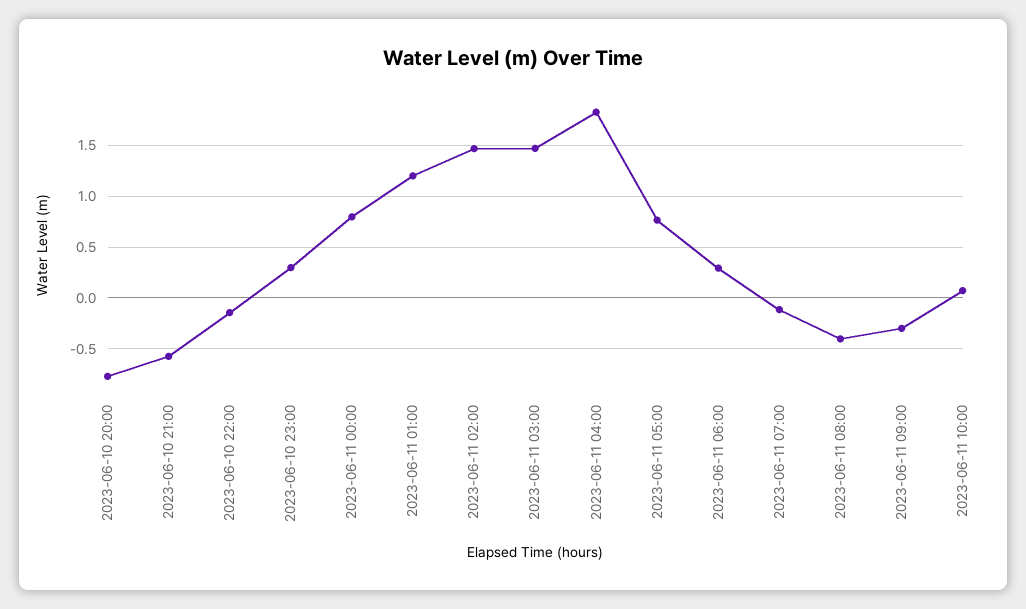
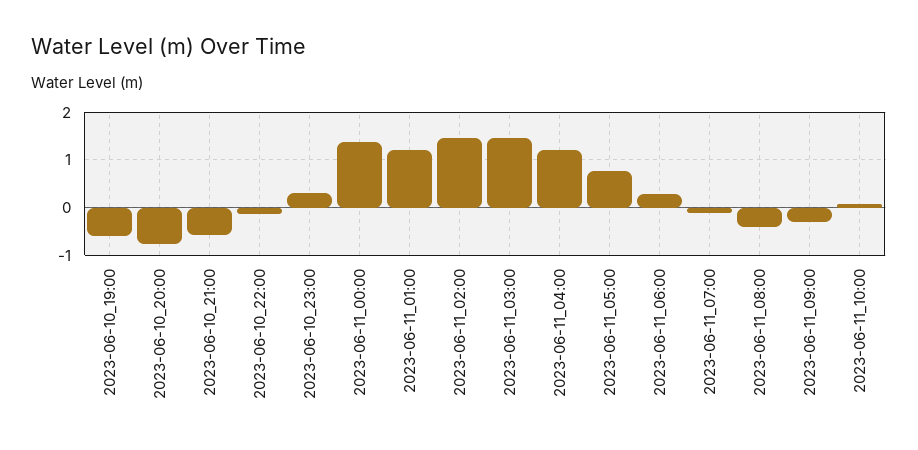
  {
    "2023-06-10 20:00": -0.8,
    "2023-06-10 21:00": -0.6,
    "2023-06-10 22:00": -0.1,
    "2023-06-10 23:00": 0.3,
-   "2023-06-11 00:00": 0.8,
+   "2023-06-11 00:00": 1.4,
    "2023-06-11 01:00": 1.2,
    "2023-06-11 02:00": 1.5,
    "2023-06-11 03:00": 1.5,
-   "2023-06-11 04:00": 1.8,
+   "2023-06-11 04:00": 1.2,
    "2023-06-11 05:00": 0.8,
    "2023-06-11 06:00": 0.3,
    "2023-06-11 07:00": -0.1,
    "2023-06-11 08:00": -0.4,
    "2023-06-11 09:00": -0.3,
-   "2023-06-11 10:00": 0.1
+   "2023-06-11 10:00": 0.1,
+   "2023-06-10_19:00": -0.6
  }

